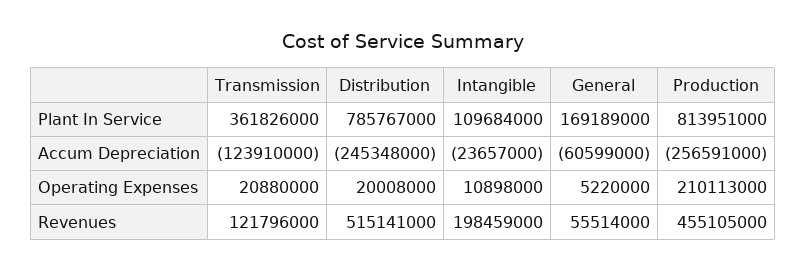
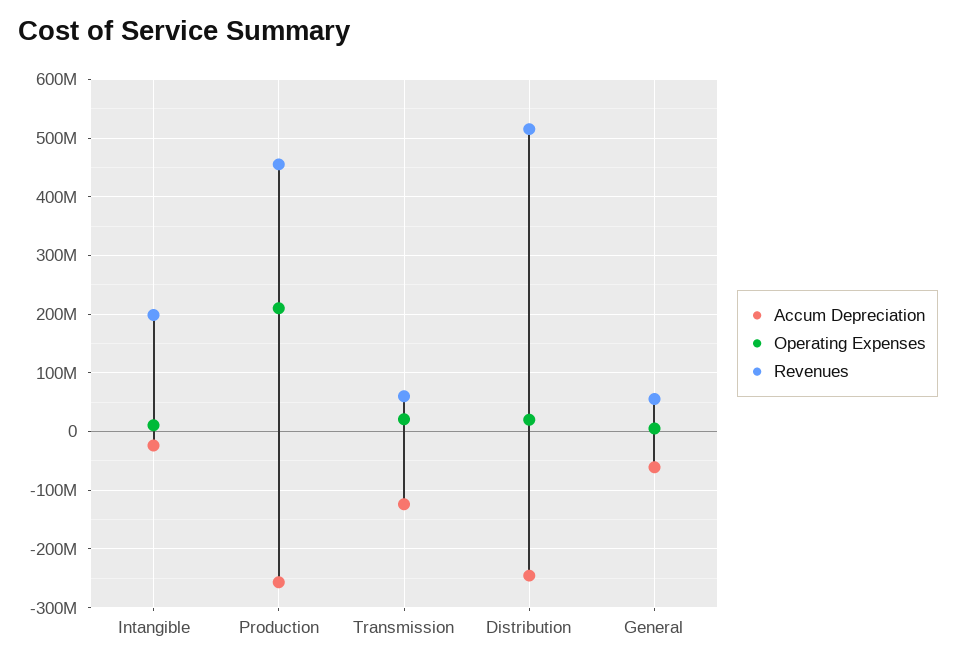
  {
-   "Plant In Service": {
-     "Transmission": 361826000,
-     "Distribution": 785767000,
-     "Intangible": 109684000,
-     "General": 169189000,
-     "Production": 813951000
-   },
    "Accum Depreciation": {
      "Transmission": -123910000,
      "Distribution": -245348000,
      "Intangible": -23657000,
      "General": -60599000,
      "Production": -256591000
    },
    "Operating Expenses": {
      "Transmission": 20880000,
      "Distribution": 20008000,
      "Intangible": 10898000,
      "General": 5220000,
      "Production": 210113000
    },
    "Revenues": {
-     "Transmission": 121796000,
+     "Transmission": 60000000,
      "Distribution": 515141000,
      "Intangible": 198459000,
      "General": 55514000,
      "Production": 455105000
    }
  }

